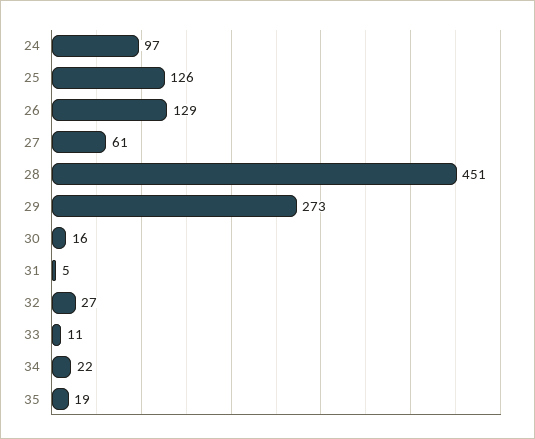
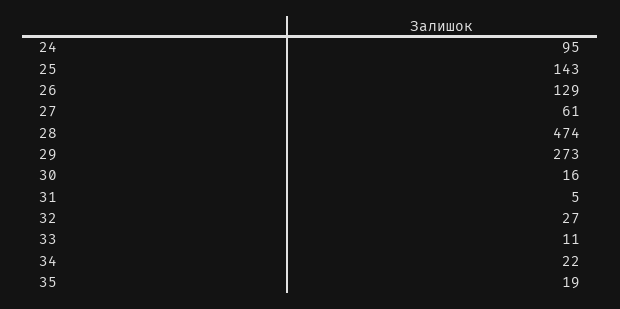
  {
-   "24": 97,
+   "24": 95,
-   "25": 126,
+   "25": 143,
    "26": 129,
    "27": 61,
-   "28": 451,
+   "28": 474,
    "29": 273,
    "30": 16,
    "31": 5,
    "32": 27,
    "33": 11,
    "34": 22,
    "35": 19
  }

